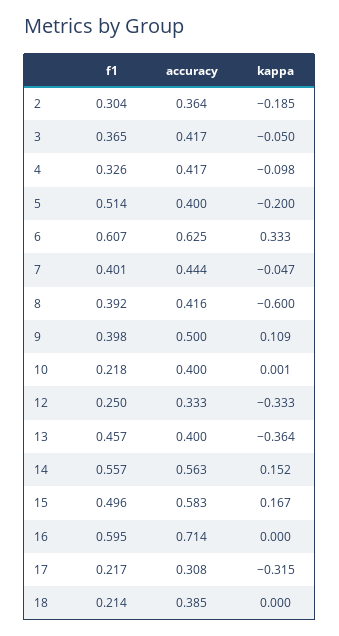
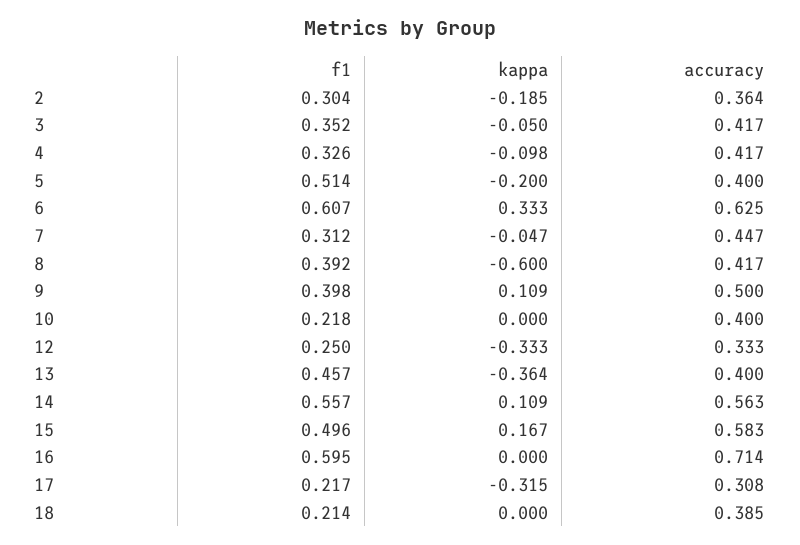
  {
    "f1": {
      "2": 0.304,
-     "3": 0.365,
+     "3": 0.352,
      "4": 0.326,
      "5": 0.514,
      "6": 0.607,
-     "7": 0.401,
+     "7": 0.312,
      "8": 0.392,
      "9": 0.398,
      "10": 0.218,
      "12": 0.25,
      "13": 0.457,
      "14": 0.557,
      "15": 0.496,
      "16": 0.595,
      "17": 0.217,
      "18": 0.214
    },
    "accuracy": {
      "2": 0.364,
      "3": 0.417,
      "4": 0.417,
      "5": 0.4,
      "6": 0.625,
-     "7": 0.444,
+     "7": 0.447,
-     "8": 0.416,
+     "8": 0.417,
      "9": 0.5,
      "10": 0.4,
      "12": 0.333,
      "13": 0.4,
      "14": 0.563,
      "15": 0.583,
      "16": 0.714,
      "17": 0.308,
      "18": 0.385
    },
    "kappa": {
      "2": -0.185,
      "3": -0.05,
      "4": -0.098,
      "5": -0.2,
      "6": 0.333,
      "7": -0.047,
      "8": -0.6,
      "9": 0.109,
-     "10": 0.001,
+     "10": 0,
      "12": -0.333,
      "13": -0.364,
-     "14": 0.152,
+     "14": 0.109,
      "15": 0.167,
      "16": 0,
      "17": -0.315,
      "18": 0
    }
  }

